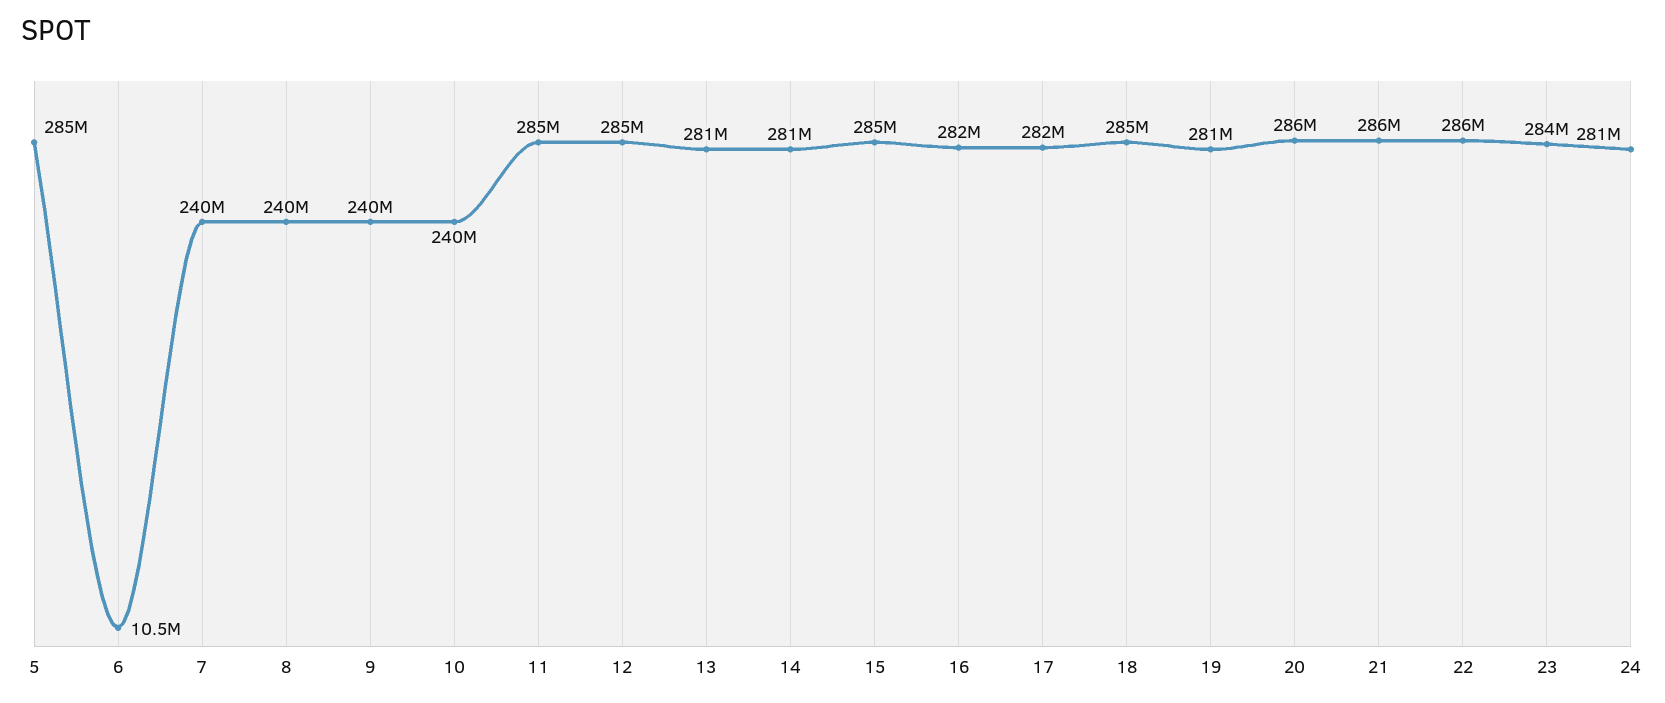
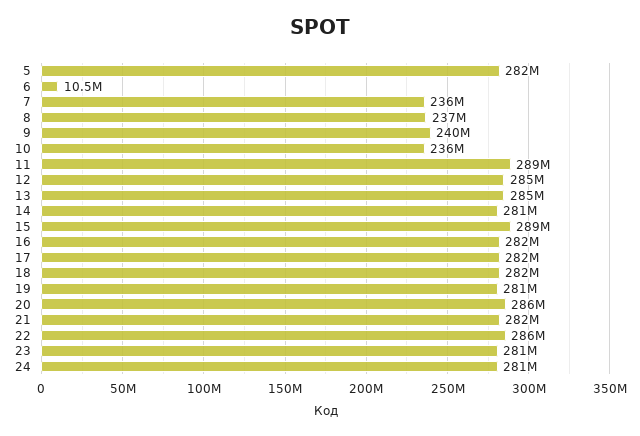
  {
-   "5": 285000000,
+   "5": 282000000,
    "6": 10500000,
-   "7": 240000000,
+   "7": 236000000,
-   "8": 240000000,
+   "8": 237000000,
    "9": 240000000,
-   "10": 240000000,
+   "10": 236000000,
-   "11": 285000000,
+   "11": 289000000,
    "12": 285000000,
-   "13": 281000000,
+   "13": 285000000,
    "14": 281000000,
-   "15": 285000000,
+   "15": 289000000,
    "16": 282000000,
    "17": 282000000,
-   "18": 285000000,
+   "18": 282000000,
    "19": 281000000,
    "20": 286000000,
-   "21": 286000000,
+   "21": 282000000,
    "22": 286000000,
-   "23": 284000000,
+   "23": 281000000,
    "24": 281000000
  }

